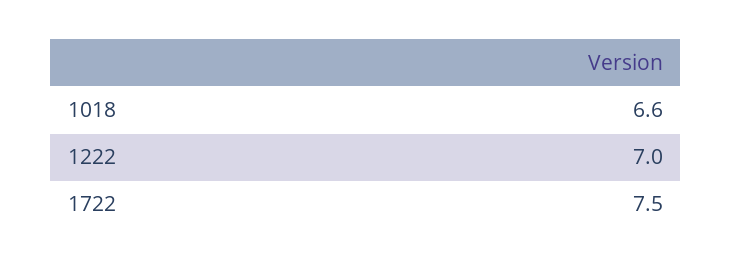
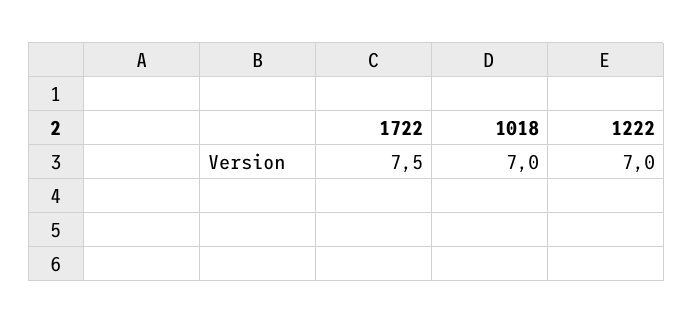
  {
-   "1018": 6.6,
+   "1018": 7,
    "1222": 7,
    "1722": 7.5
  }

